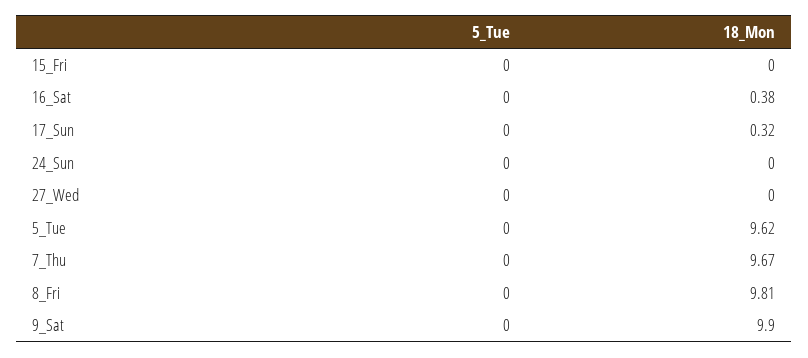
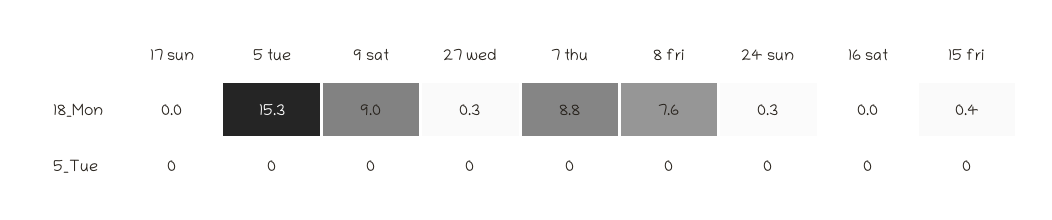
  {
    "5_Tue": {
      "15_Fri": 0,
      "16_Sat": 0,
      "17_Sun": 0,
      "24_Sun": 0,
      "27_Wed": 0,
      "5_Tue": 0,
      "7_Thu": 0,
      "8_Fri": 0,
      "9_Sat": 0
    },
    "18_Mon": {
-     "15_Fri": 0,
+     "15_Fri": 0.4,
-     "16_Sat": 0.38,
+     "16_Sat": 0,
-     "17_Sun": 0.32,
+     "17_Sun": 0,
-     "24_Sun": 0,
+     "24_Sun": 0.3,
-     "27_Wed": 0,
+     "27_Wed": 0.3,
-     "5_Tue": 9.62,
+     "5_Tue": 15.3,
-     "7_Thu": 9.67,
+     "7_Thu": 8.8,
-     "8_Fri": 9.81,
+     "8_Fri": 7.6,
-     "9_Sat": 9.9
+     "9_Sat": 9
    }
  }

